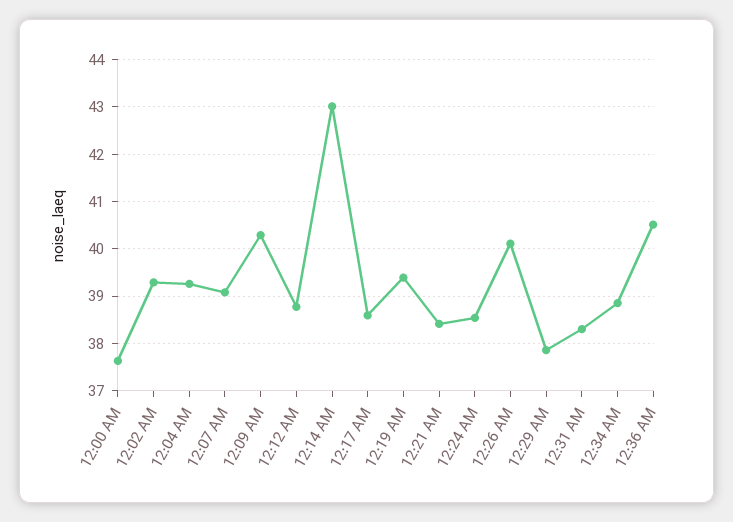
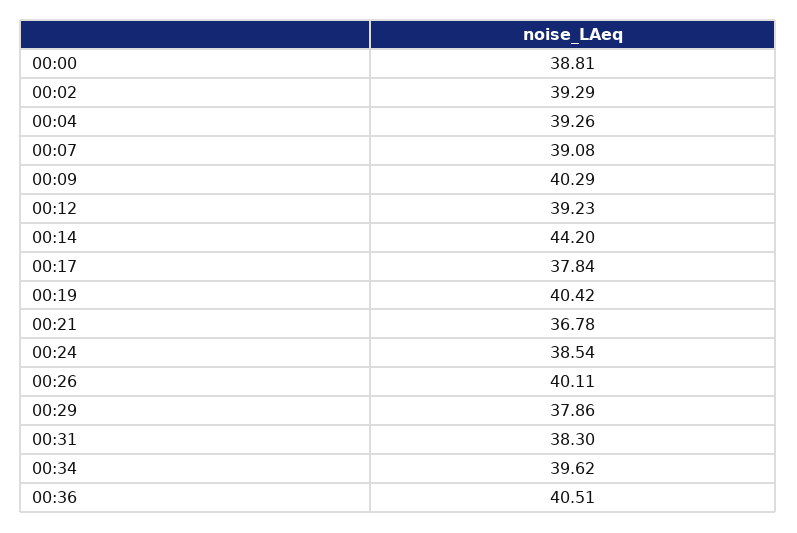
  {
-   "12:00 AM": 37.6,
+   "12:00 AM": 38.81,
    "12:02 AM": 39.29,
    "12:04 AM": 39.26,
    "12:07 AM": 39.08,
    "12:09 AM": 40.29,
-   "12:12 AM": 38.8,
+   "12:12 AM": 39.23,
-   "12:14 AM": 43,
+   "12:14 AM": 44.2,
-   "12:17 AM": 38.6,
+   "12:17 AM": 37.84,
-   "12:19 AM": 39.4,
+   "12:19 AM": 40.42,
-   "12:21 AM": 38.4,
+   "12:21 AM": 36.78,
    "12:24 AM": 38.54,
    "12:26 AM": 40.11,
    "12:29 AM": 37.86,
    "12:31 AM": 38.3,
-   "12:34 AM": 38.8,
+   "12:34 AM": 39.62,
    "12:36 AM": 40.51
  }

